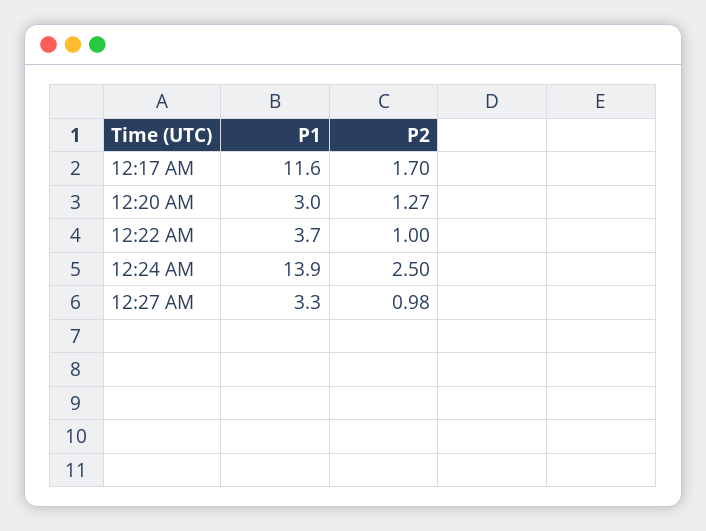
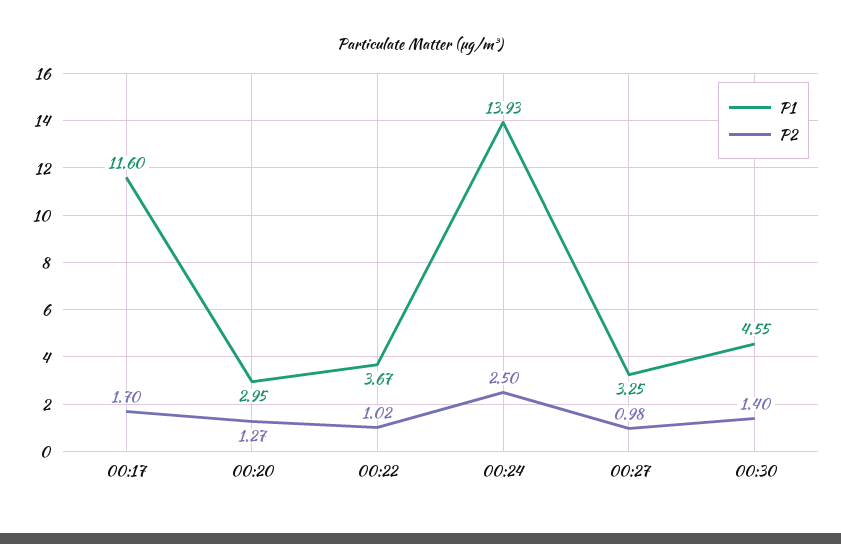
  {
    "P1": {
      "12:17 AM": 11.6,
      "12:20 AM": 2.95,
      "12:22 AM": 3.67,
      "12:24 AM": 13.93,
-     "12:27 AM": 3.25
+     "12:27 AM": 3.25,
+     "00:30": 4.55
    },
    "P2": {
      "12:17 AM": 1.7,
      "12:20 AM": 1.27,
-     "12:22 AM": 1,
+     "12:22 AM": 1.02,
      "12:24 AM": 2.5,
-     "12:27 AM": 0.98
+     "12:27 AM": 0.98,
+     "00:30": 1.4
    }
  }

